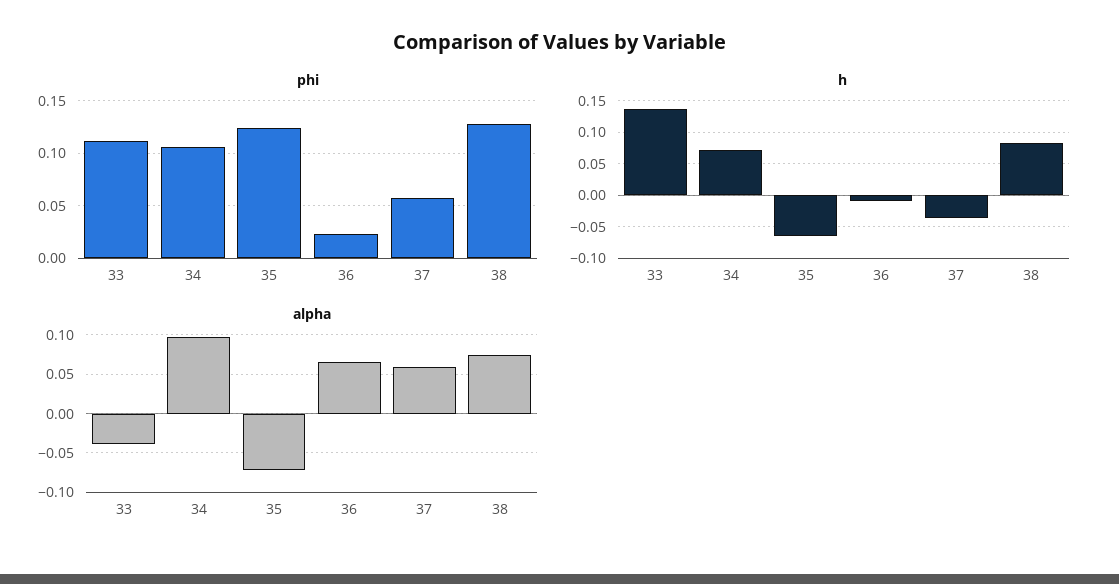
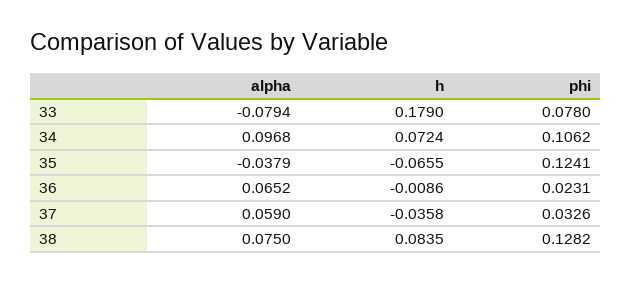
  {
    "phi": {
-     "33": 0.11,
+     "33": 0.078,
      "34": 0.1062,
      "35": 0.1241,
      "36": 0.0231,
-     "37": 0.06,
+     "37": 0.0326,
      "38": 0.1282
    },
    "h": {
-     "33": 0.14,
+     "33": 0.179,
      "34": 0.0724,
      "35": -0.0655,
      "36": -0.0086,
      "37": -0.0358,
      "38": 0.0835
    },
    "alpha": {
-     "33": -0.04,
+     "33": -0.0794,
      "34": 0.0968,
-     "35": -0.07,
+     "35": -0.0379,
      "36": 0.0652,
      "37": 0.059,
      "38": 0.075
    }
  }

